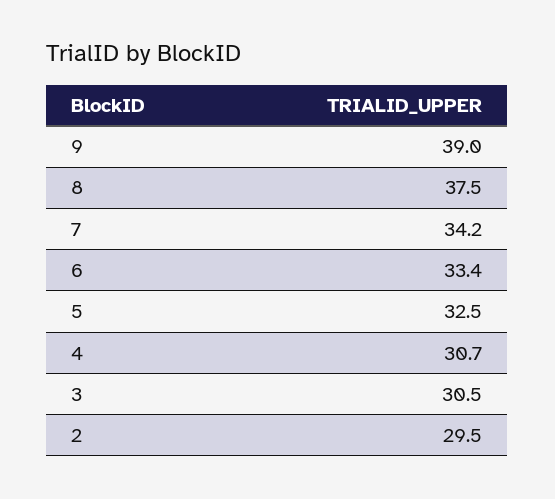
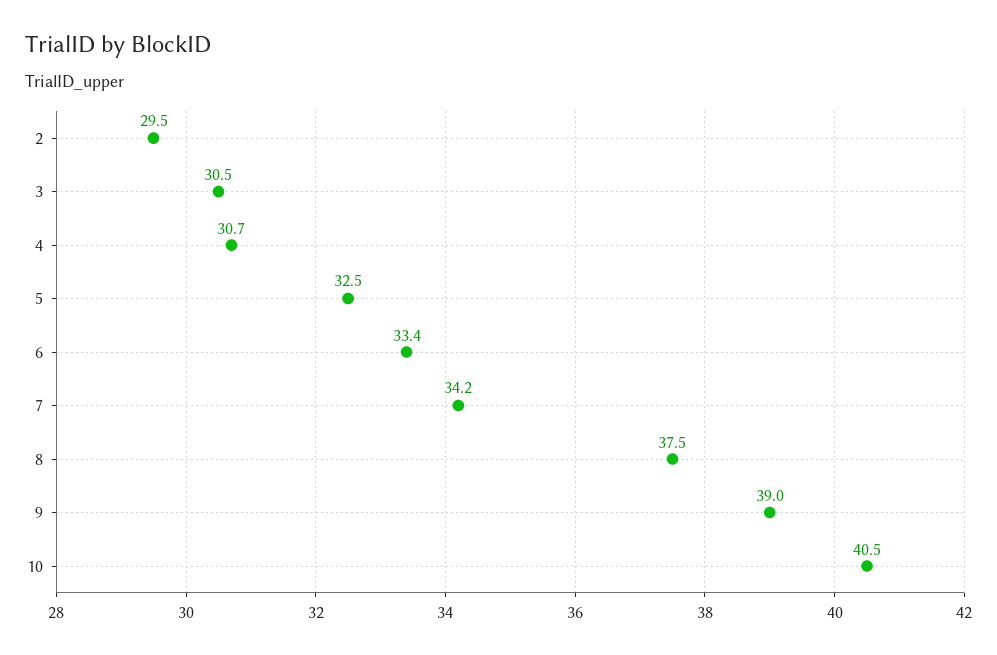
  {
    "9": 39,
    "8": 37.5,
    "7": 34.2,
    "6": 33.4,
    "5": 32.5,
    "4": 30.7,
    "3": 30.5,
-   "2": 29.5
+   "2": 29.5,
+   "10": 40.5
  }

